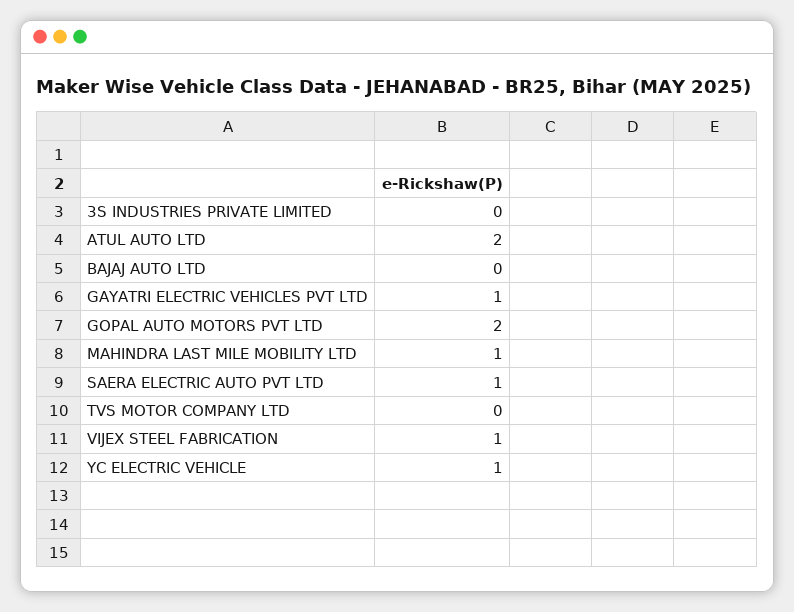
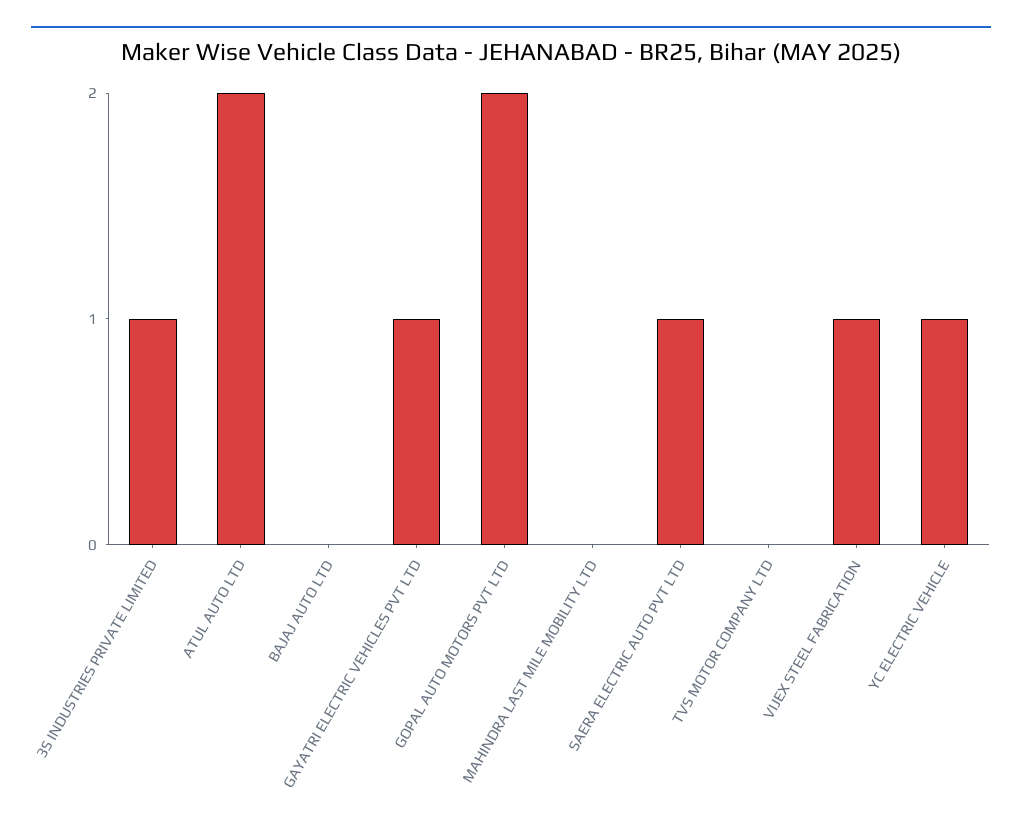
  {
-   "3S INDUSTRIES PRIVATE LIMITED": 0,
+   "3S INDUSTRIES PRIVATE LIMITED": 1,
    "ATUL AUTO LTD": 2,
    "BAJAJ AUTO LTD": 0,
    "GAYATRI ELECTRIC VEHICLES PVT LTD": 1,
    "GOPAL AUTO MOTORS PVT LTD": 2,
-   "MAHINDRA LAST MILE MOBILITY LTD": 1,
+   "MAHINDRA LAST MILE MOBILITY LTD": 0,
    "SAERA ELECTRIC AUTO PVT LTD": 1,
    "TVS MOTOR COMPANY LTD": 0,
    "VIJEX STEEL FABRICATION": 1,
    "YC ELECTRIC VEHICLE": 1
  }

